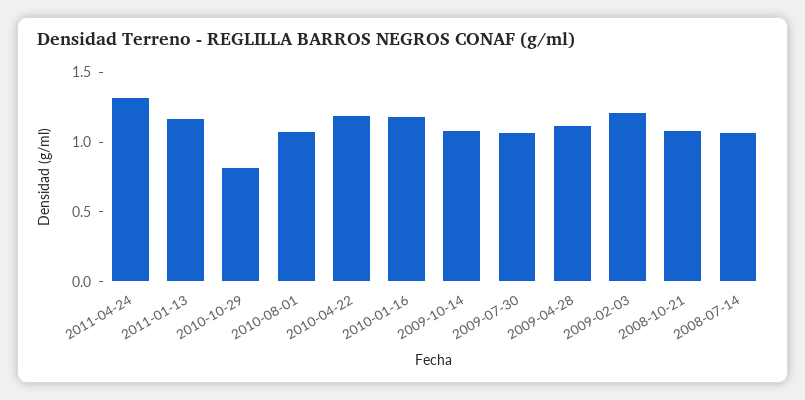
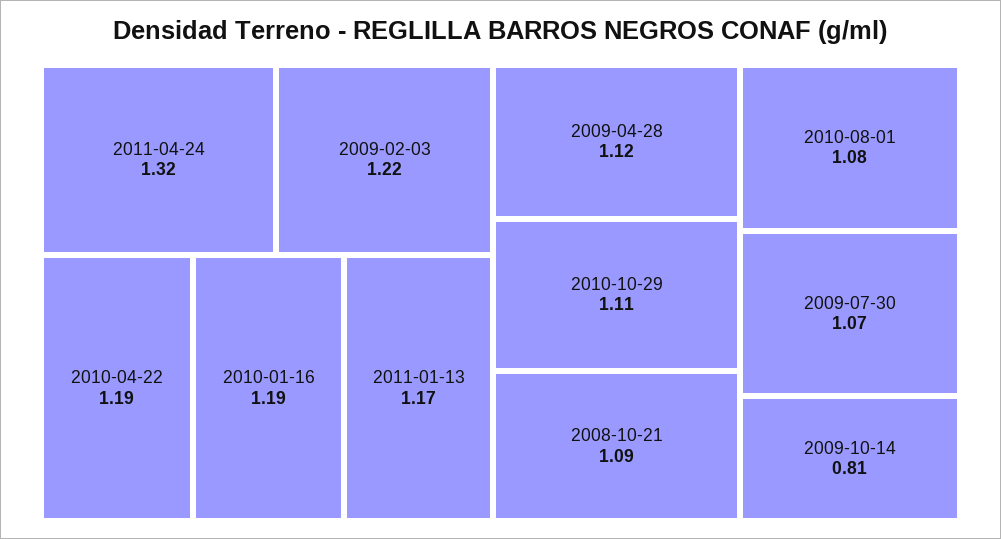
  {
    "2011-04-24": 1.32,
    "2011-01-13": 1.17,
-   "2010-10-29": 0.8,
+   "2010-10-29": 1.11,
    "2010-08-01": 1.08,
    "2010-04-22": 1.19,
    "2010-01-16": 1.19,
-   "2009-10-14": 1.1,
+   "2009-10-14": 0.81,
    "2009-07-30": 1.07,
    "2009-04-28": 1.12,
    "2009-02-03": 1.22,
-   "2008-10-21": 1.09,
+   "2008-10-21": 1.09
-   "2008-07-14": 1.1
  }

